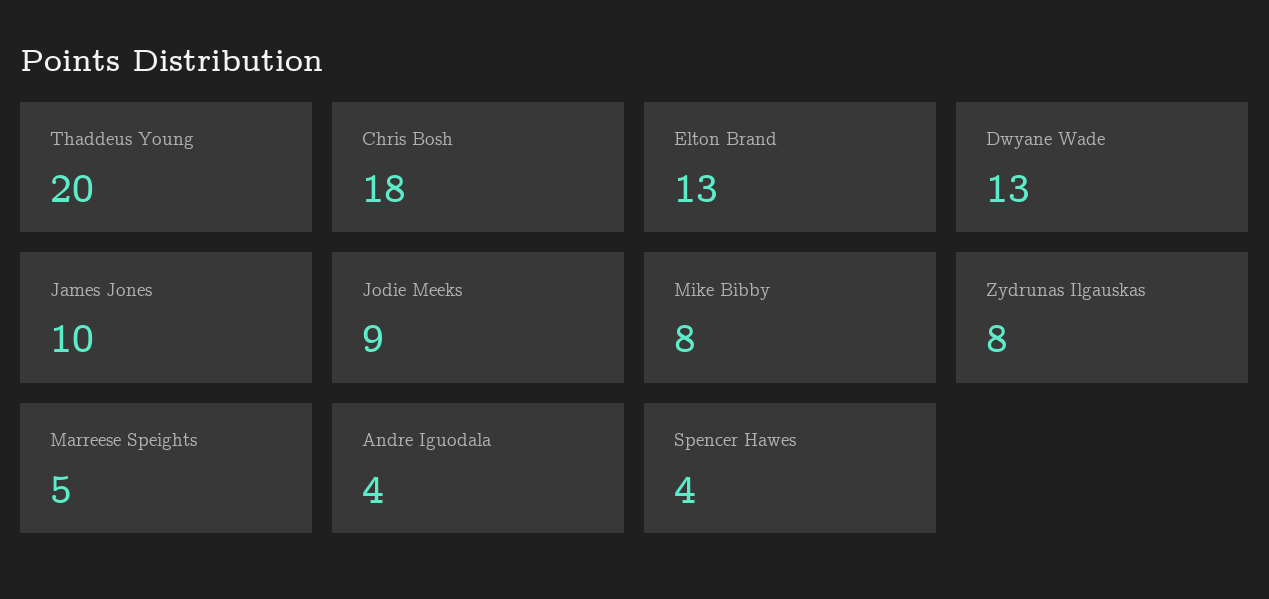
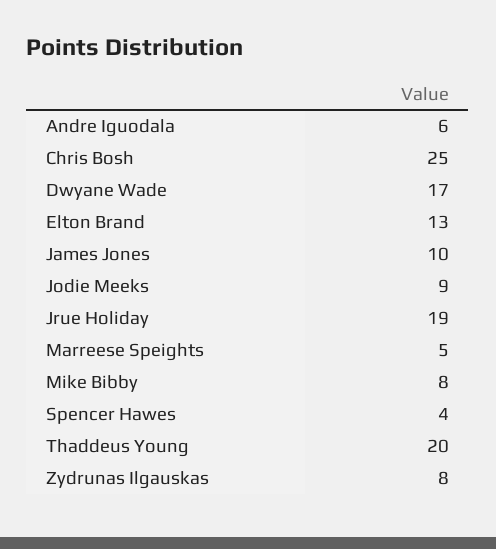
  {
    "Thaddeus Young": 20,
-   "Chris Bosh": 18,
+   "Chris Bosh": 25,
    "Elton Brand": 13,
-   "Dwyane Wade": 13,
+   "Dwyane Wade": 17,
    "James Jones": 10,
    "Jodie Meeks": 9,
    "Mike Bibby": 8,
    "Zydrunas Ilgauskas": 8,
    "Marreese Speights": 5,
-   "Andre Iguodala": 4,
+   "Andre Iguodala": 6,
-   "Spencer Hawes": 4
+   "Spencer Hawes": 4,
+   "Jrue Holiday": 19
  }

